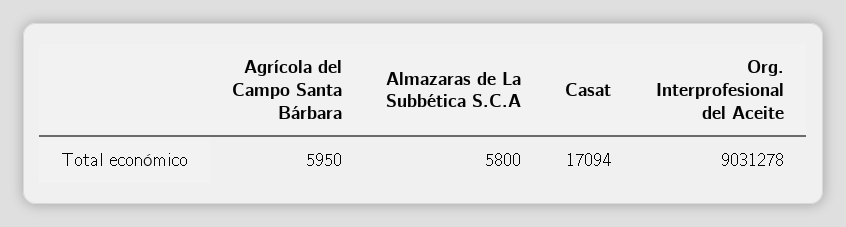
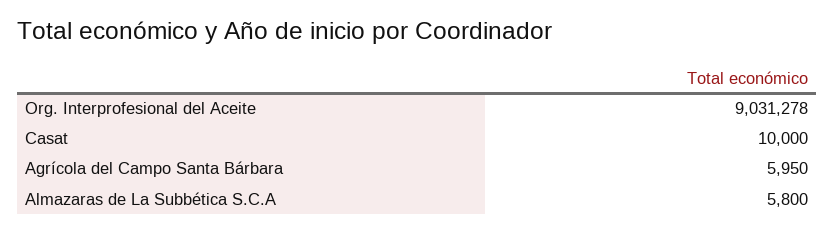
  {
    "Agrícola del Campo Santa Bárbara": 5950,
    "Almazaras de La Subbética S.C.A": 5800,
-   "Casat": 17094,
+   "Casat": 10000,
    "Org. Interprofesional del Aceite": 9031278
  }

